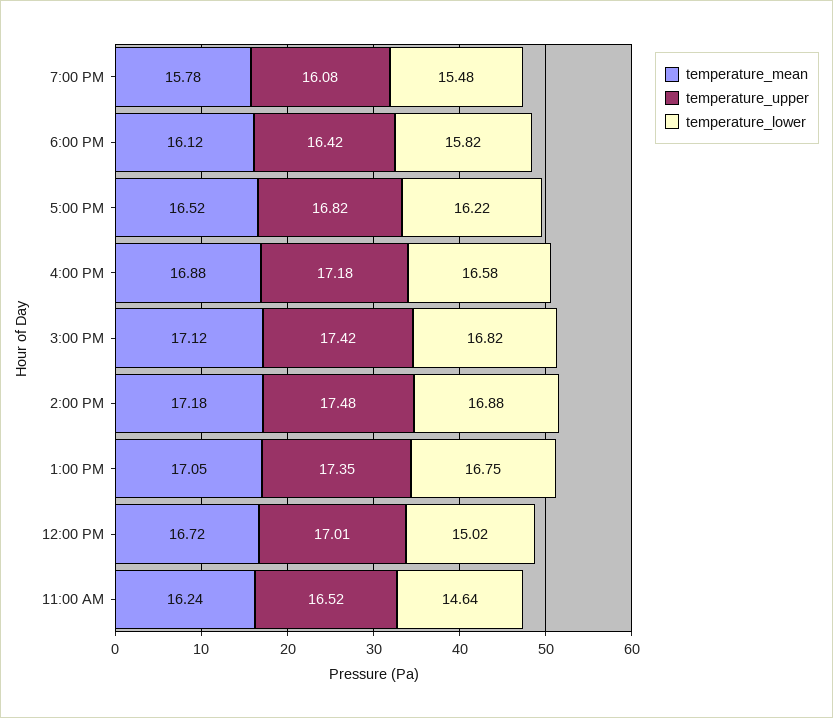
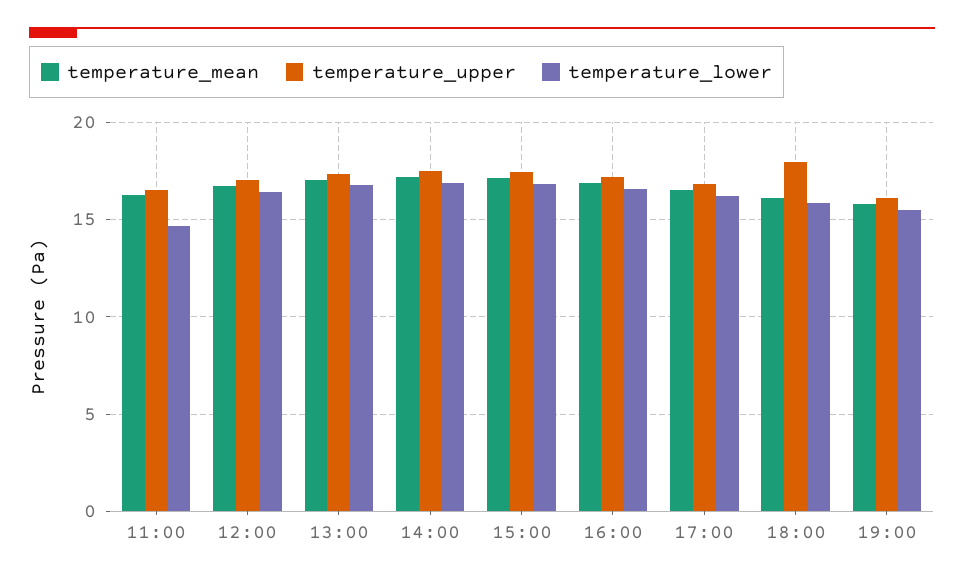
  {
    "temperature_mean": {
      "7:00 PM": 15.78,
      "6:00 PM": 16.12,
      "5:00 PM": 16.52,
      "4:00 PM": 16.88,
      "3:00 PM": 17.12,
      "2:00 PM": 17.18,
      "1:00 PM": 17.05,
      "12:00 PM": 16.72,
      "11:00 AM": 16.24
    },
    "temperature_upper": {
      "7:00 PM": 16.08,
-     "6:00 PM": 16.42,
+     "6:00 PM": 18,
      "5:00 PM": 16.82,
      "4:00 PM": 17.18,
      "3:00 PM": 17.42,
      "2:00 PM": 17.48,
      "1:00 PM": 17.35,
      "12:00 PM": 17.01,
      "11:00 AM": 16.52
    },
    "temperature_lower": {
      "7:00 PM": 15.48,
      "6:00 PM": 15.82,
      "5:00 PM": 16.22,
      "4:00 PM": 16.58,
      "3:00 PM": 16.82,
      "2:00 PM": 16.88,
      "1:00 PM": 16.75,
-     "12:00 PM": 15.02,
+     "12:00 PM": 16.5,
      "11:00 AM": 14.64
    }
  }

